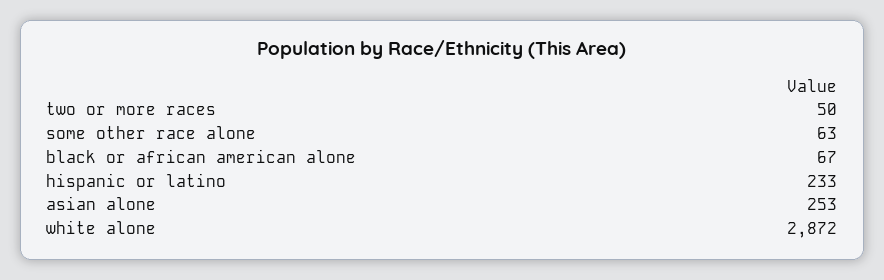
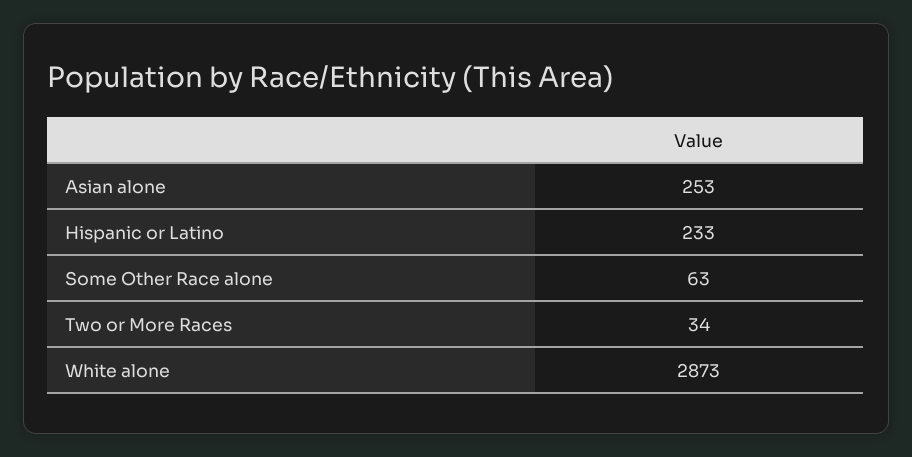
  {
-   "two or more races": 50,
+   "two or more races": 34,
    "some other race alone": 63,
-   "black or african american alone": 67,
    "hispanic or latino": 233,
    "asian alone": 253,
-   "white alone": 2872
+   "white alone": 2873
  }

